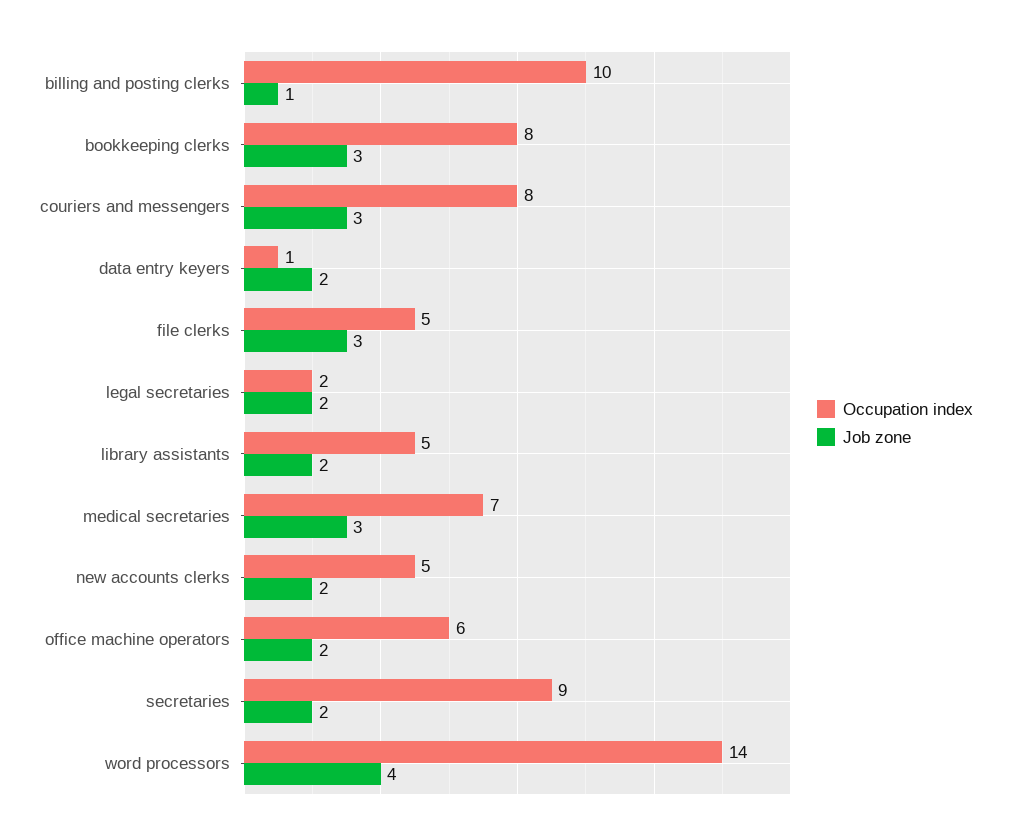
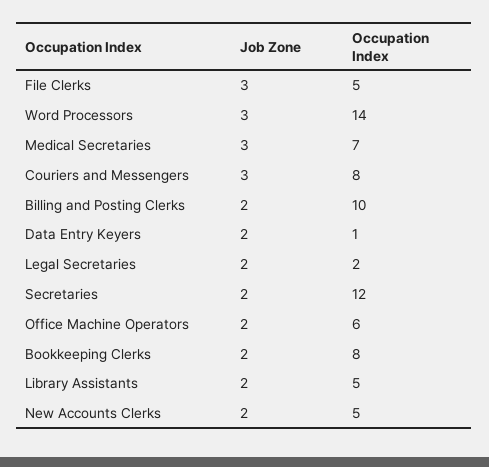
  {
    "Occupation index": {
      "billing and posting clerks": 10,
      "bookkeeping clerks": 8,
      "couriers and messengers": 8,
      "data entry keyers": 1,
      "file clerks": 5,
      "legal secretaries": 2,
      "library assistants": 5,
      "medical secretaries": 7,
      "new accounts clerks": 5,
      "office machine operators": 6,
-     "secretaries": 9,
+     "secretaries": 12,
      "word processors": 14
    },
    "Job zone": {
-     "billing and posting clerks": 1,
+     "billing and posting clerks": 2,
-     "bookkeeping clerks": 3,
+     "bookkeeping clerks": 2,
      "couriers and messengers": 3,
      "data entry keyers": 2,
      "file clerks": 3,
      "legal secretaries": 2,
      "library assistants": 2,
      "medical secretaries": 3,
      "new accounts clerks": 2,
      "office machine operators": 2,
      "secretaries": 2,
-     "word processors": 4
+     "word processors": 3
    }
  }

